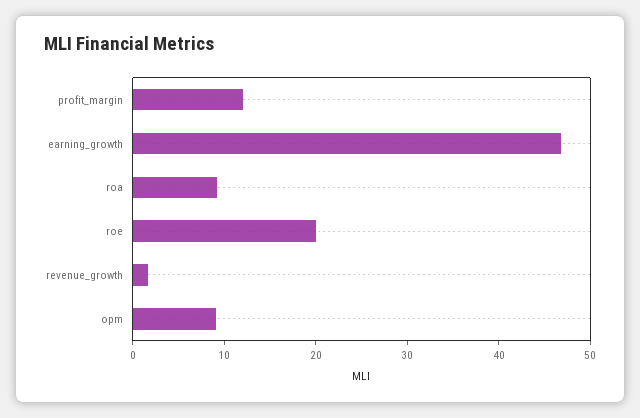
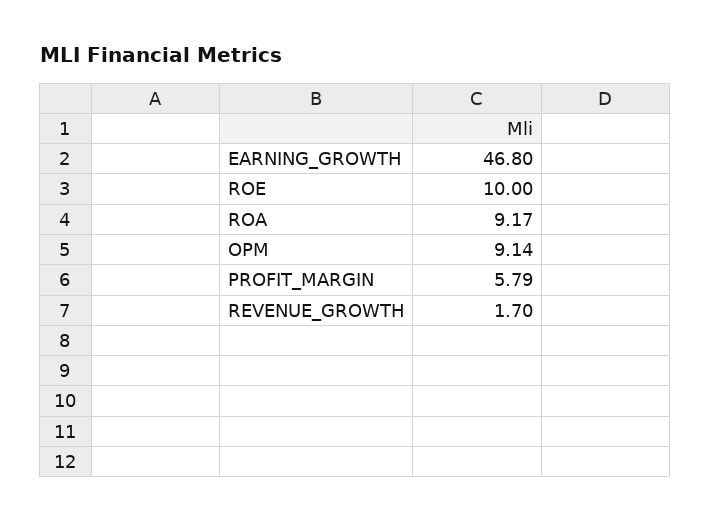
  {
-   "profit_margin": 12,
+   "profit_margin": 5.79,
    "earning_growth": 46.8,
    "roa": 9.17,
-   "roe": 20,
+   "roe": 10,
    "revenue_growth": 1.7,
    "opm": 9.14
  }

